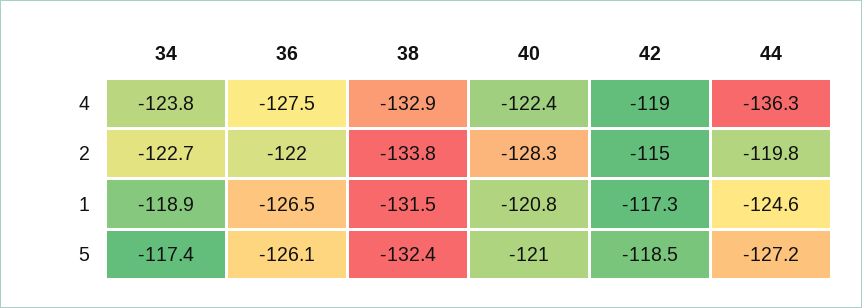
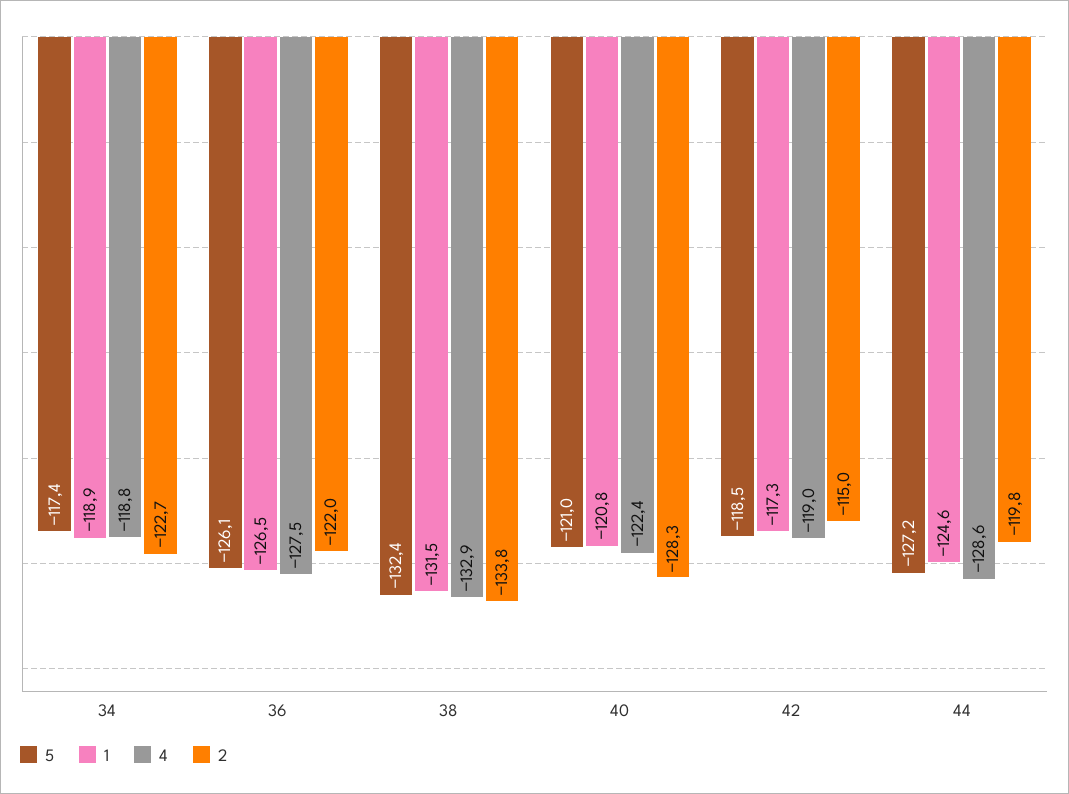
  {
    "4": {
-     "34": -123.8,
+     "34": -118.8,
      "36": -127.5,
      "38": -132.9,
      "40": -122.4,
      "42": -119,
-     "44": -136.3
+     "44": -128.6
    },
    "2": {
      "34": -122.7,
      "36": -122,
      "38": -133.8,
      "40": -128.3,
      "42": -115,
      "44": -119.8
    },
    "1": {
      "34": -118.9,
      "36": -126.5,
      "38": -131.5,
      "40": -120.8,
      "42": -117.3,
      "44": -124.6
    },
    "5": {
      "34": -117.4,
      "36": -126.1,
      "38": -132.4,
      "40": -121,
      "42": -118.5,
      "44": -127.2
    }
  }

